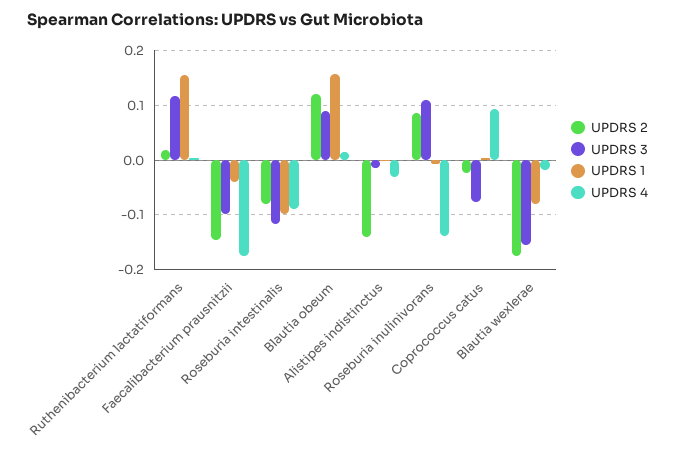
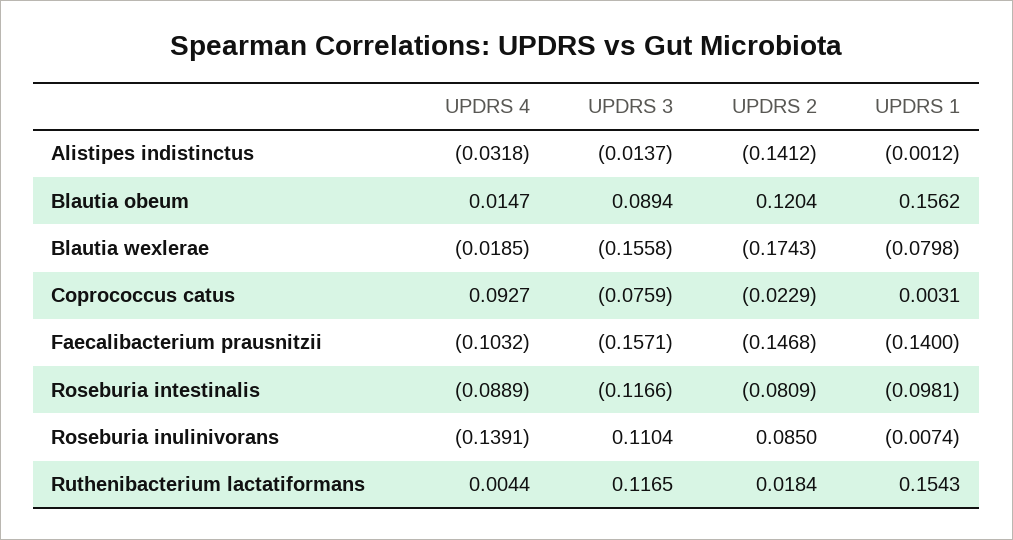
  {
    "UPDRS 2": {
      "Ruthenibacterium lactatiformans": 0.0184,
      "Faecalibacterium prausnitzii": -0.1468,
      "Roseburia intestinalis": -0.0809,
      "Blautia obeum": 0.1204,
      "Alistipes indistinctus": -0.1412,
      "Roseburia inulinivorans": 0.085,
      "Coprococcus catus": -0.0229,
      "Blautia wexlerae": -0.1743
    },
    "UPDRS 3": {
      "Ruthenibacterium lactatiformans": 0.1165,
-     "Faecalibacterium prausnitzii": -0.1,
+     "Faecalibacterium prausnitzii": -0.1571,
      "Roseburia intestinalis": -0.1166,
      "Blautia obeum": 0.0894,
      "Alistipes indistinctus": -0.0137,
      "Roseburia inulinivorans": 0.1104,
      "Coprococcus catus": -0.0759,
      "Blautia wexlerae": -0.1558
    },
    "UPDRS 1": {
      "Ruthenibacterium lactatiformans": 0.1543,
-     "Faecalibacterium prausnitzii": -0.04,
+     "Faecalibacterium prausnitzii": -0.14,
      "Roseburia intestinalis": -0.0981,
      "Blautia obeum": 0.1562,
      "Alistipes indistinctus": -0.0012,
      "Roseburia inulinivorans": -0.0074,
      "Coprococcus catus": 0.0031,
      "Blautia wexlerae": -0.0798
    },
    "UPDRS 4": {
      "Ruthenibacterium lactatiformans": 0.0044,
-     "Faecalibacterium prausnitzii": -0.18,
+     "Faecalibacterium prausnitzii": -0.1032,
      "Roseburia intestinalis": -0.0889,
      "Blautia obeum": 0.0147,
      "Alistipes indistinctus": -0.0318,
      "Roseburia inulinivorans": -0.1391,
      "Coprococcus catus": 0.0927,
      "Blautia wexlerae": -0.0185
    }
  }

